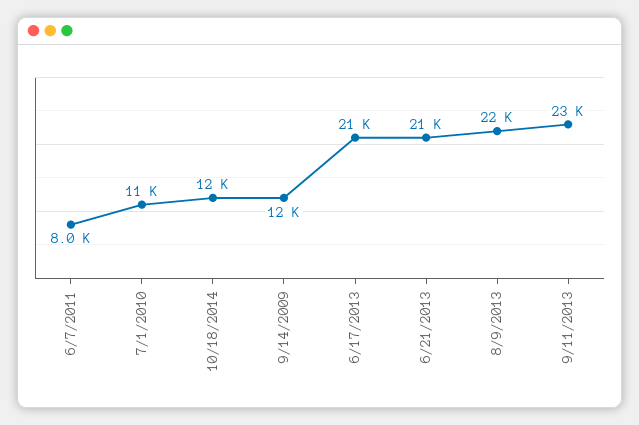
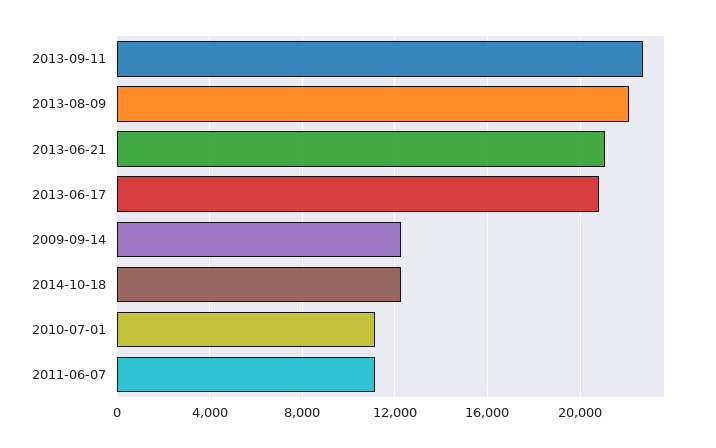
  {
-   "6/7/2011": 8000,
+   "6/7/2011": 11000,
    "7/1/2010": 11000,
    "10/18/2014": 12000,
    "9/14/2009": 12000,
    "6/17/2013": 21000,
    "6/21/2013": 21000,
    "8/9/2013": 22000,
    "9/11/2013": 23000
  }

